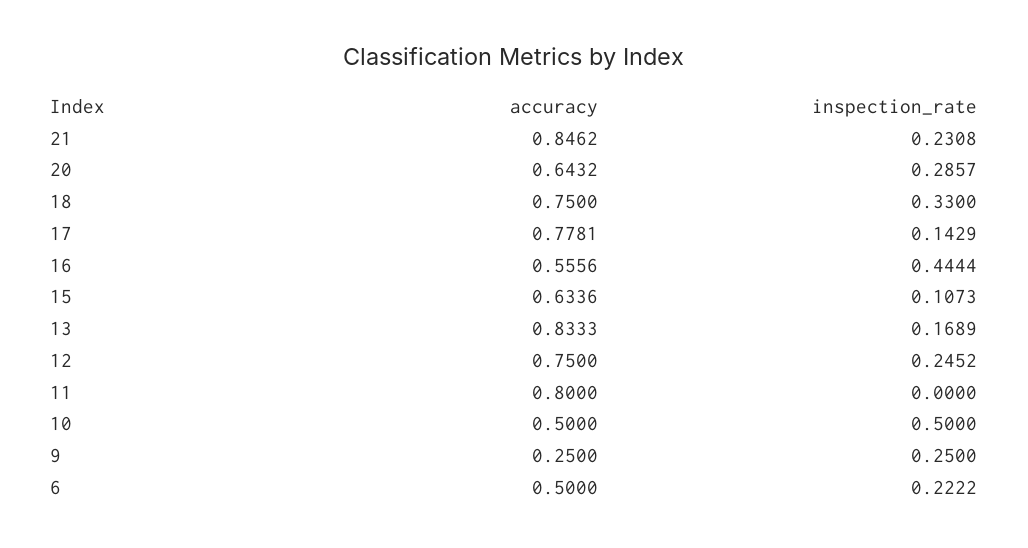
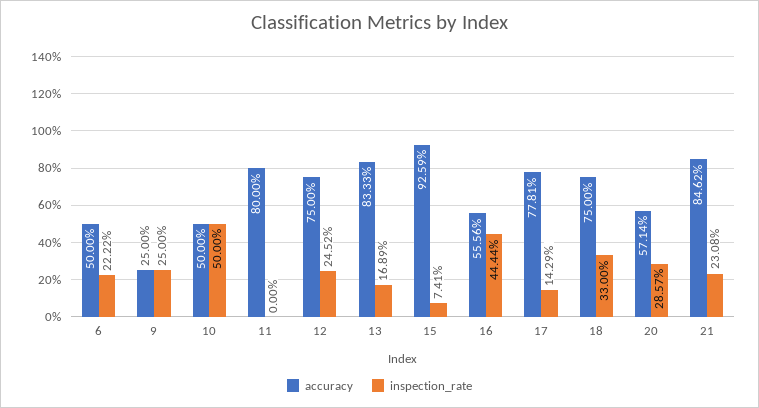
  {
    "accuracy": {
      "21": 0.8462,
-     "20": 0.6432,
+     "20": 0.5714,
      "18": 0.75,
      "17": 0.7781,
      "16": 0.5556,
-     "15": 0.6336,
+     "15": 0.9259,
      "13": 0.8333,
      "12": 0.75,
      "11": 0.8,
      "10": 0.5,
      "9": 0.25,
      "6": 0.5
    },
    "inspection_rate": {
      "21": 0.2308,
      "20": 0.2857,
      "18": 0.33,
      "17": 0.1429,
      "16": 0.4444,
-     "15": 0.1073,
+     "15": 0.0741,
      "13": 0.1689,
      "12": 0.2452,
      "11": 0,
      "10": 0.5,
      "9": 0.25,
      "6": 0.2222
    }
  }

